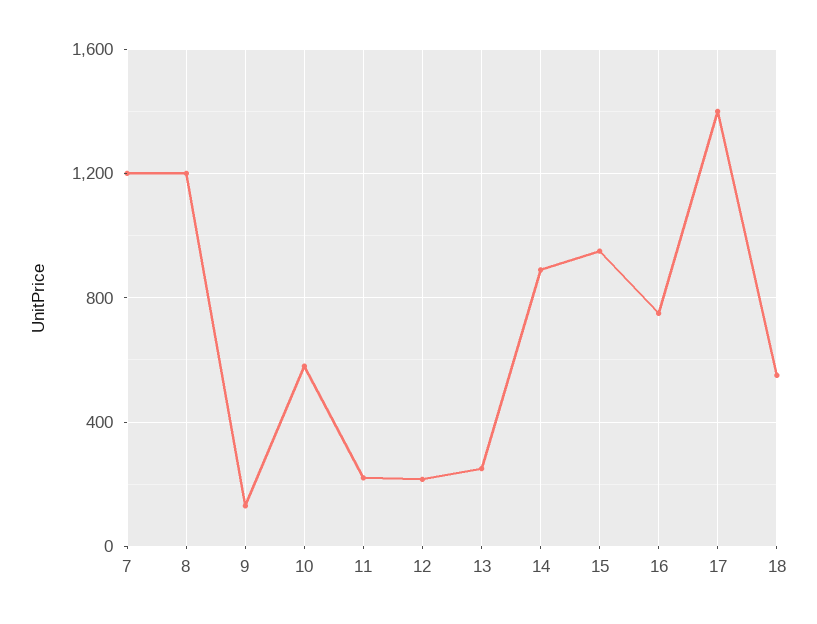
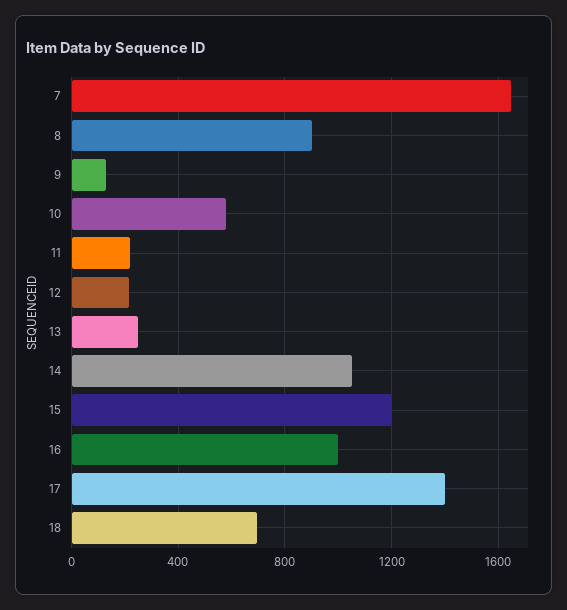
  {
-   "7": 1200,
+   "7": 1650,
-   "8": 1200,
+   "8": 900,
    "9": 150,
    "10": 600,
    "11": 200,
    "12": 200,
    "13": 250,
-   "14": 900,
+   "14": 1050,
-   "15": 950,
+   "15": 1200,
-   "16": 750,
+   "16": 1000,
    "17": 1400,
-   "18": 550
+   "18": 700
  }

